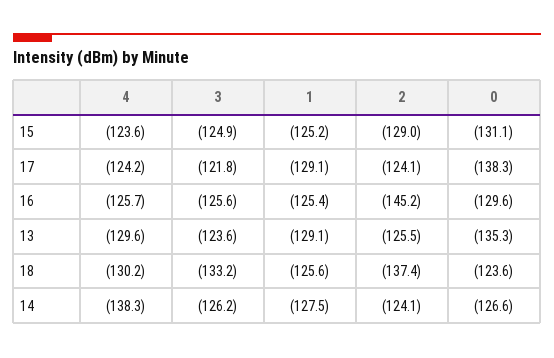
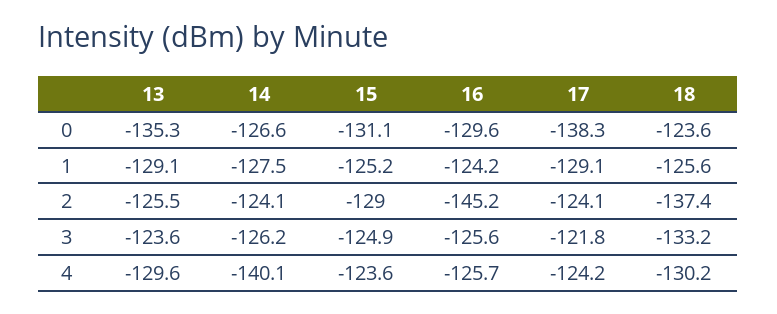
  {
    "4": {
      "15": -123.6,
      "17": -124.2,
      "16": -125.7,
      "13": -129.6,
      "18": -130.2,
-     "14": -138.3
+     "14": -140.1
    },
    "3": {
      "15": -124.9,
      "17": -121.8,
      "16": -125.6,
      "13": -123.6,
      "18": -133.2,
      "14": -126.2
    },
    "1": {
      "15": -125.2,
      "17": -129.1,
-     "16": -125.4,
+     "16": -124.2,
      "13": -129.1,
      "18": -125.6,
      "14": -127.5
    },
    "2": {
      "15": -129,
      "17": -124.1,
      "16": -145.2,
      "13": -125.5,
      "18": -137.4,
      "14": -124.1
    },
    "0": {
      "15": -131.1,
      "17": -138.3,
      "16": -129.6,
      "13": -135.3,
      "18": -123.6,
      "14": -126.6
    }
  }

